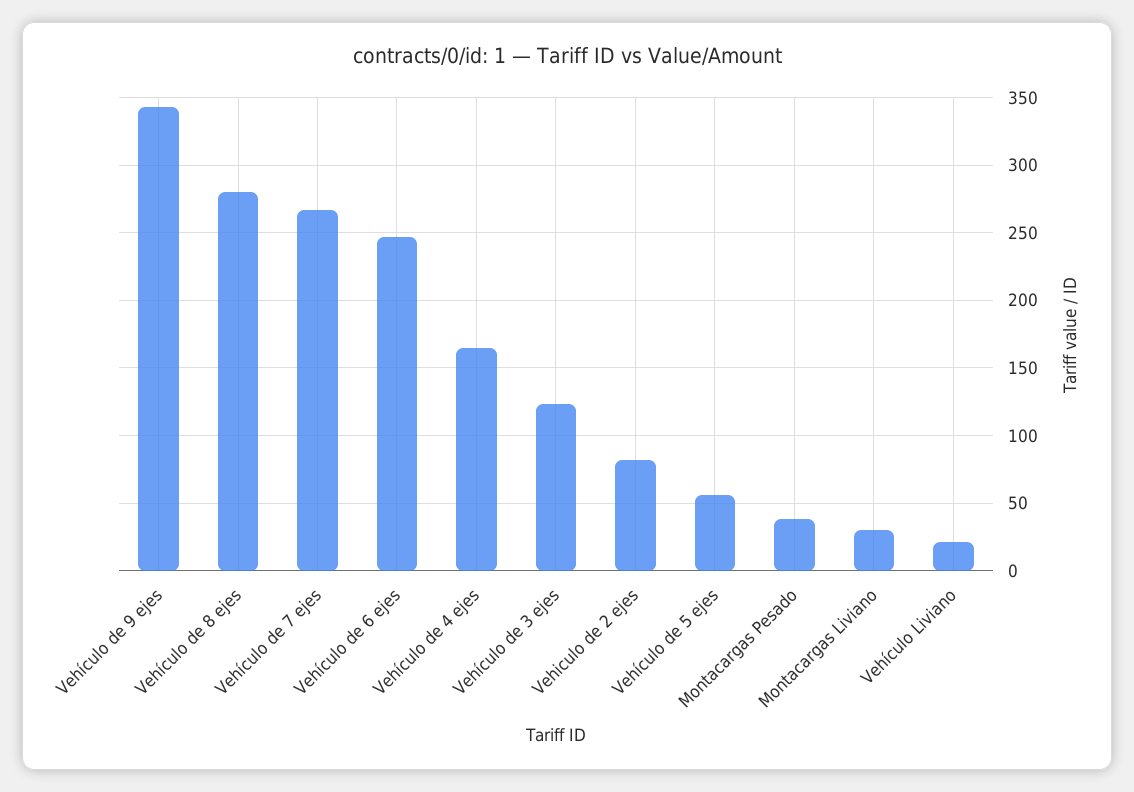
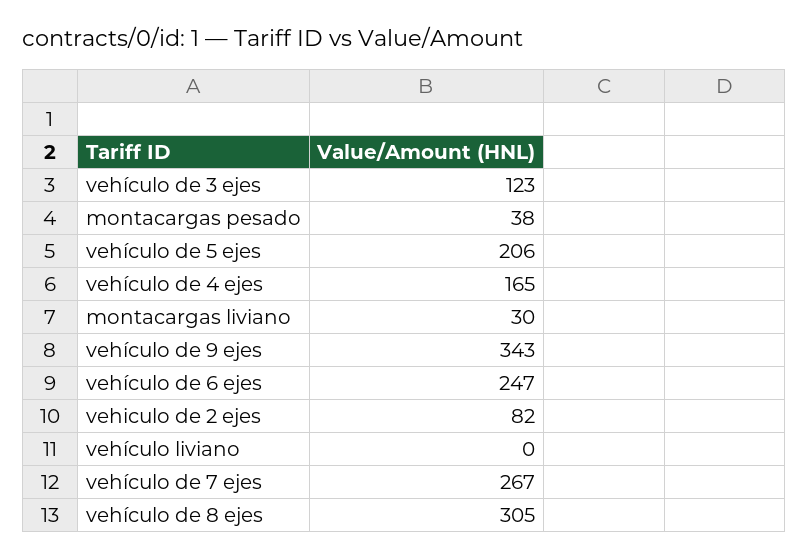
  {
    "Vehículo de 9 ejes": 343,
-   "Vehículo de 8 ejes": 280,
+   "Vehículo de 8 ejes": 305,
    "Vehículo de 7 ejes": 267,
    "Vehículo de 6 ejes": 247,
    "Vehículo de 4 ejes": 165,
    "Vehículo de 3 ejes": 123,
    "Vehiculo de 2 ejes": 82,
-   "Vehículo de 5 ejes": 55,
+   "Vehículo de 5 ejes": 206,
    "Montacargas Pesado": 38,
    "Montacargas Liviano": 30,
-   "Vehículo Liviano": 20
+   "Vehículo Liviano": 0
  }

